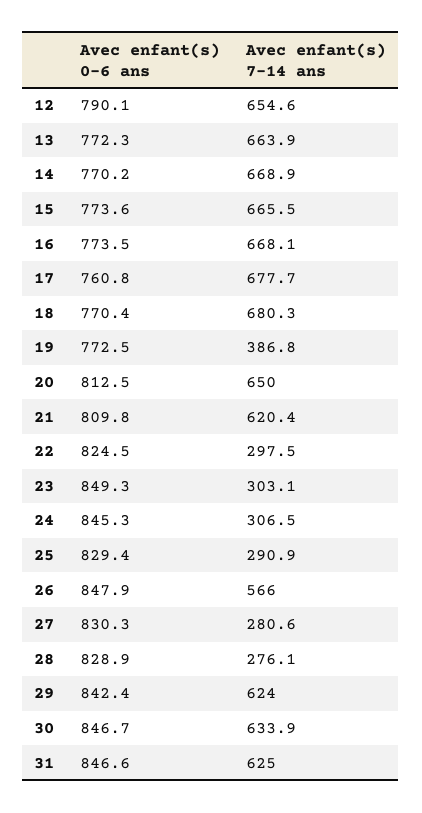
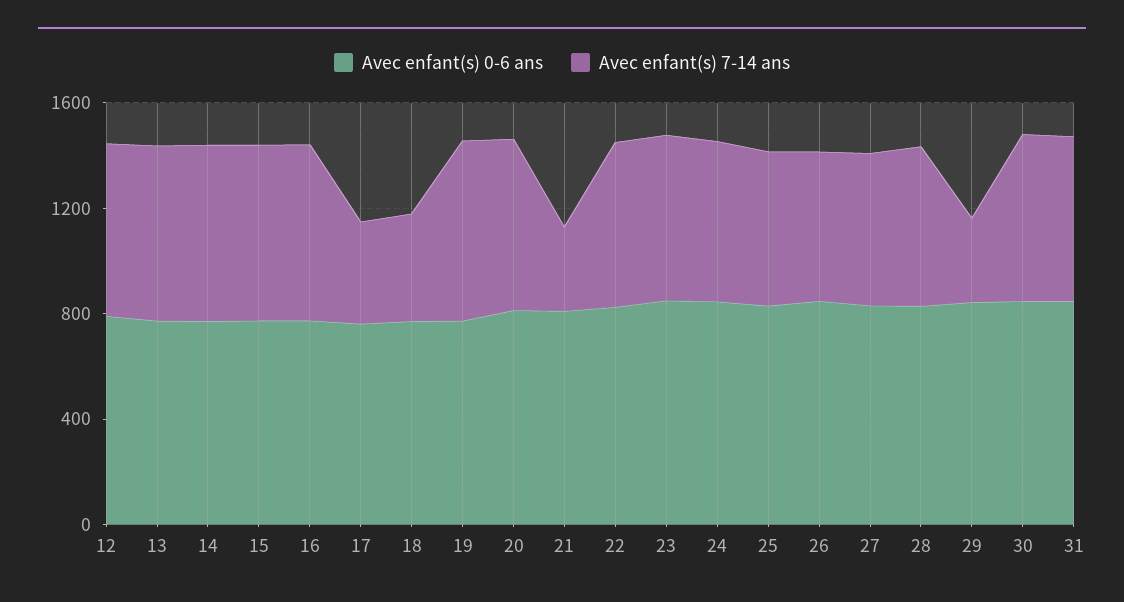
  {
    "Avec enfant(s) 0-6 ans": {
      "12": 790.1,
      "13": 772.3,
      "14": 770.2,
      "15": 773.6,
      "16": 773.5,
      "17": 760.8,
      "18": 770.4,
      "19": 772.5,
      "20": 812.5,
      "21": 809.8,
      "22": 824.5,
      "23": 849.3,
      "24": 845.3,
      "25": 829.4,
      "26": 847.9,
      "27": 830.3,
      "28": 828.9,
      "29": 842.4,
      "30": 846.7,
      "31": 846.6
    },
    "Avec enfant(s) 7-14 ans": {
      "12": 654.6,
      "13": 663.9,
      "14": 668.9,
      "15": 665.5,
      "16": 668.1,
-     "17": 677.7,
+     "17": 400,
-     "18": 680.3,
+     "18": 400,
-     "19": 386.8,
+     "19": 700,
      "20": 650,
-     "21": 620.4,
+     "21": 300,
-     "22": 297.5,
+     "22": 600,
-     "23": 303.1,
+     "23": 600,
-     "24": 306.5,
+     "24": 600,
-     "25": 290.9,
+     "25": 600,
      "26": 566,
-     "27": 280.6,
+     "27": 600,
-     "28": 276.1,
+     "28": 600,
-     "29": 624,
+     "29": 300,
      "30": 633.9,
      "31": 625
    }
  }

